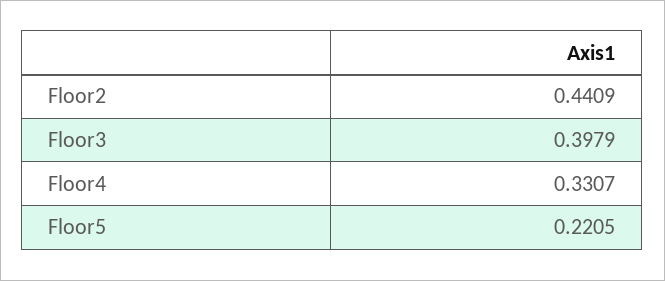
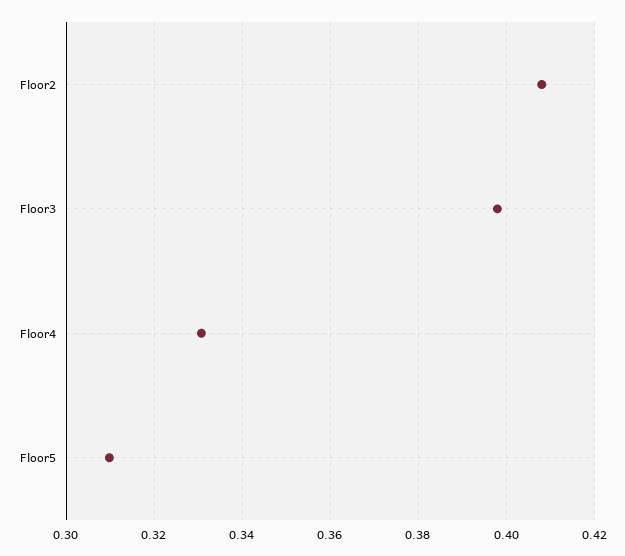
  {
-   "Floor2": 0.4409,
+   "Floor2": 0.408,
    "Floor3": 0.3979,
    "Floor4": 0.3307,
-   "Floor5": 0.2205
+   "Floor5": 0.31
  }

